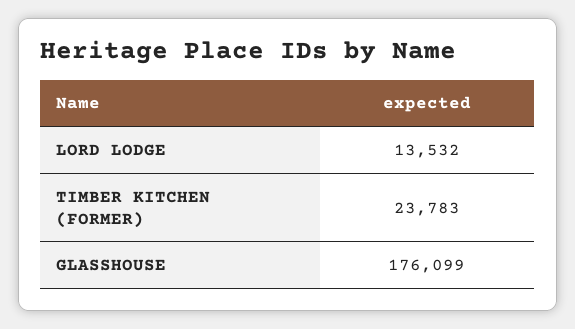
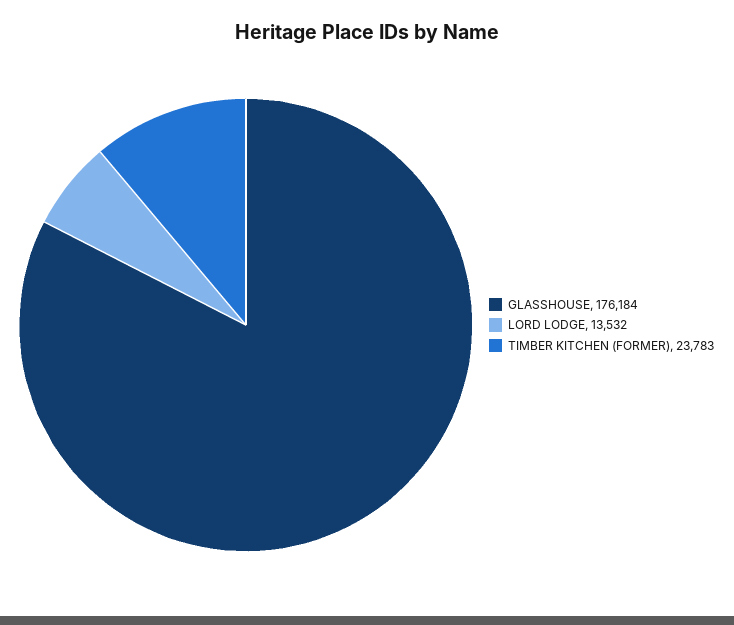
  {
    "LORD LODGE": 13532,
    "TIMBER KITCHEN (FORMER)": 23783,
-   "GLASSHOUSE": 176099
+   "GLASSHOUSE": 176184
  }

